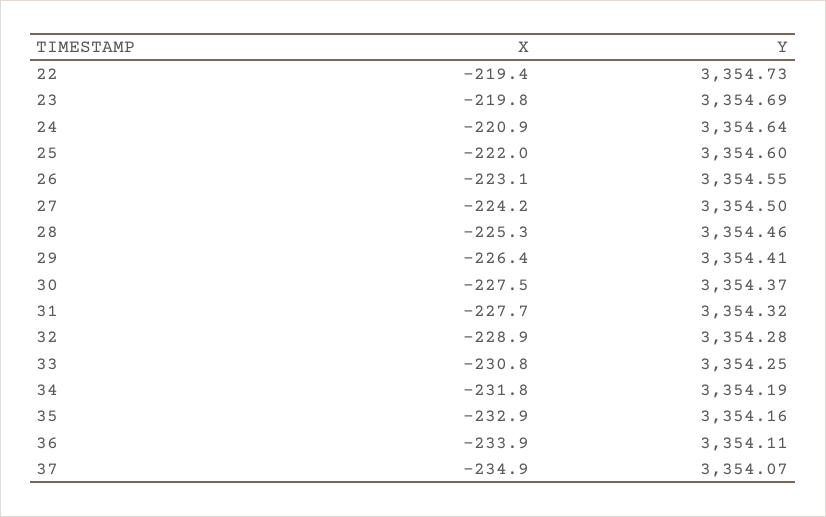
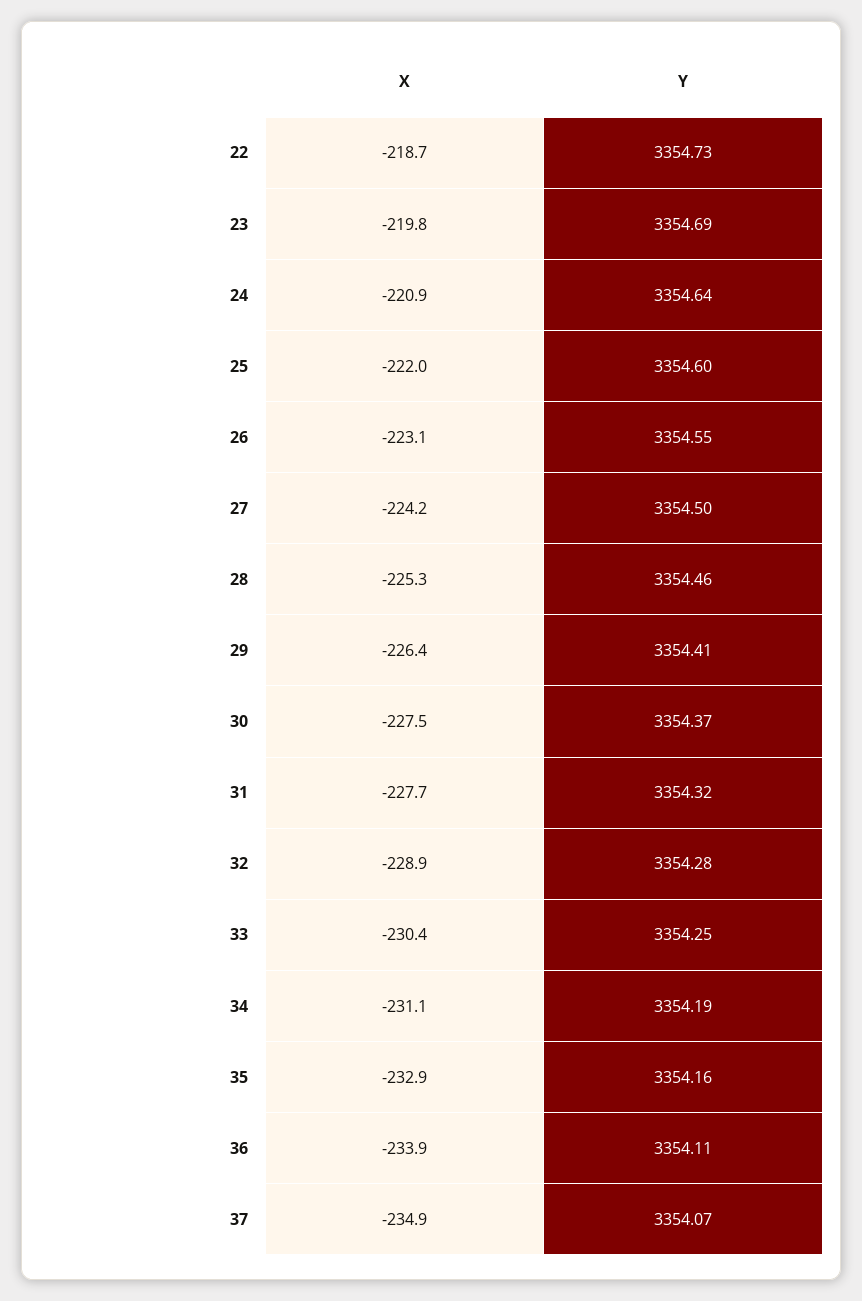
  {
    "X": {
-     "22": -219.4,
+     "22": -218.7,
      "23": -219.8,
      "24": -220.9,
      "25": -222,
      "26": -223.1,
      "27": -224.2,
      "28": -225.3,
      "29": -226.4,
      "30": -227.5,
      "31": -227.7,
      "32": -228.9,
-     "33": -230.8,
+     "33": -230.4,
-     "34": -231.8,
+     "34": -231.1,
      "35": -232.9,
      "36": -233.9,
      "37": -234.9
    },
    "Y": {
      "22": 3354.73,
      "23": 3354.69,
      "24": 3354.64,
      "25": 3354.6,
      "26": 3354.55,
      "27": 3354.5,
      "28": 3354.46,
      "29": 3354.41,
      "30": 3354.37,
      "31": 3354.32,
      "32": 3354.28,
      "33": 3354.25,
      "34": 3354.19,
      "35": 3354.16,
      "36": 3354.11,
      "37": 3354.07
    }
  }

